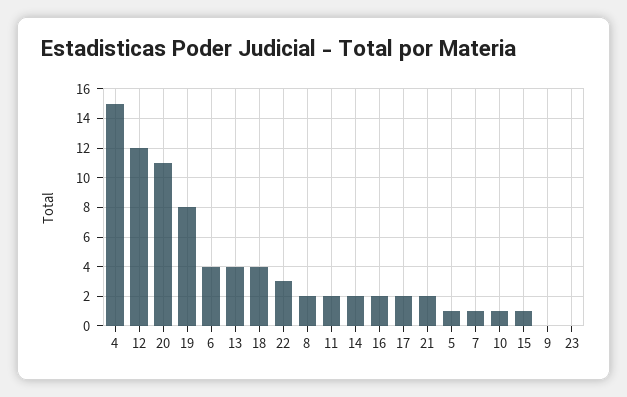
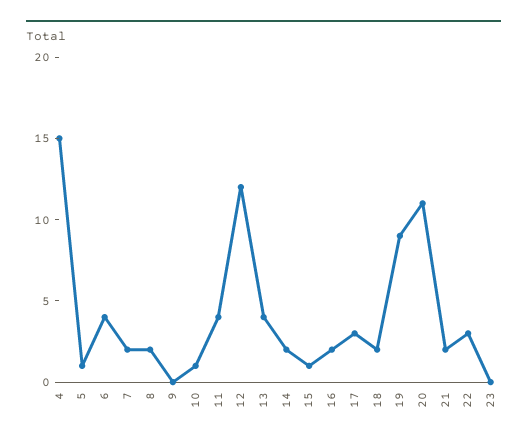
  {
    "4": 15,
    "12": 12,
    "20": 11,
-   "19": 8,
+   "19": 9,
    "6": 4,
    "13": 4,
-   "18": 4,
+   "18": 2,
    "22": 3,
    "8": 2,
-   "11": 2,
+   "11": 4,
    "14": 2,
    "16": 2,
-   "17": 2,
+   "17": 3,
    "21": 2,
    "5": 1,
-   "7": 1,
+   "7": 2,
    "10": 1,
    "15": 1,
    "9": 0,
    "23": 0
  }

